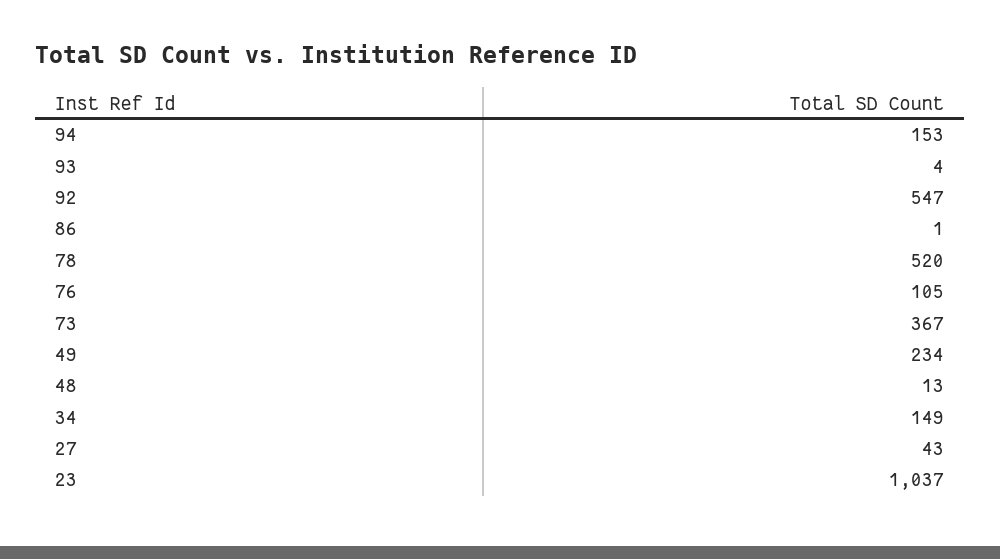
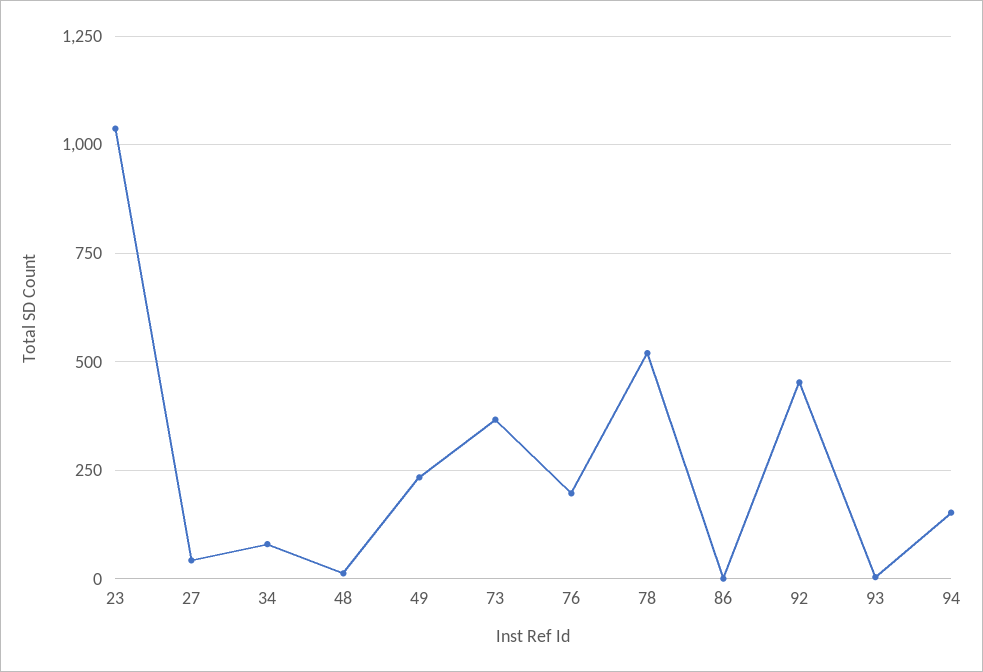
  {
    "94": 153,
    "93": 4,
-   "92": 547,
+   "92": 450,
    "86": 1,
    "78": 520,
-   "76": 105,
+   "76": 200,
    "73": 367,
    "49": 234,
    "48": 13,
-   "34": 149,
+   "34": 75,
    "27": 43,
    "23": 1037
  }

